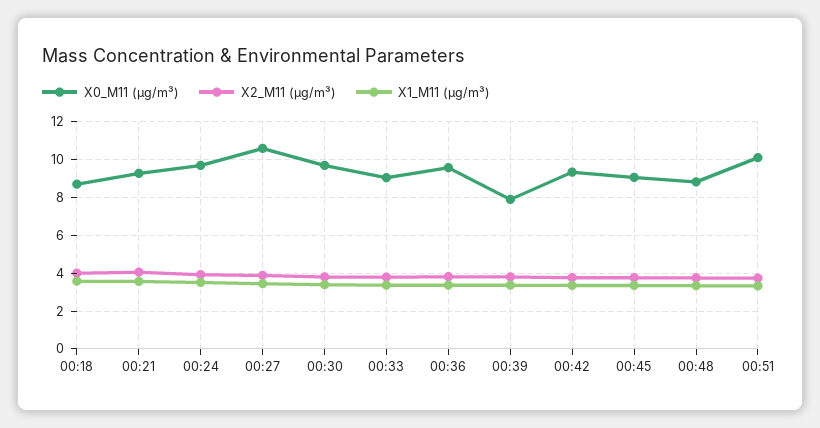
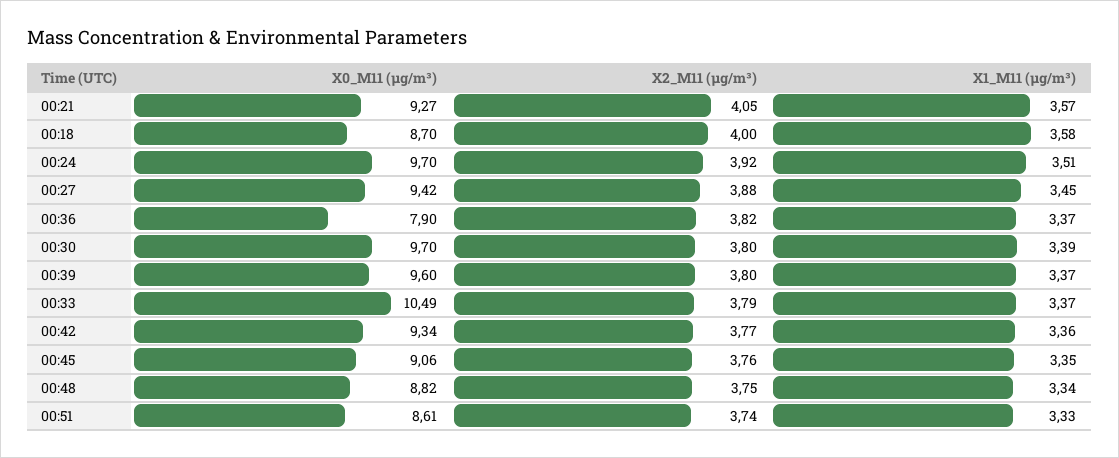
  {
    "X0_M11 (μg/m³)": {
      "00:18": 8.7,
      "00:21": 9.27,
      "00:24": 9.7,
-     "00:27": 10.5,
+     "00:27": 9.42,
      "00:30": 9.7,
-     "00:33": 9,
+     "00:33": 10.49,
-     "00:36": 9.5,
+     "00:36": 7.9,
-     "00:39": 8,
+     "00:39": 9.6,
      "00:42": 9.34,
      "00:45": 9.06,
      "00:48": 8.82,
-     "00:51": 10
+     "00:51": 8.61
    },
    "X2_M11 (μg/m³)": {
      "00:18": 4,
      "00:21": 4.05,
      "00:24": 3.92,
      "00:27": 3.88,
      "00:30": 3.8,
      "00:33": 3.79,
      "00:36": 3.82,
      "00:39": 3.8,
      "00:42": 3.77,
      "00:45": 3.76,
      "00:48": 3.75,
      "00:51": 3.74
    },
    "X1_M11 (μg/m³)": {
      "00:18": 3.58,
      "00:21": 3.57,
      "00:24": 3.51,
      "00:27": 3.45,
      "00:30": 3.39,
      "00:33": 3.37,
      "00:36": 3.37,
      "00:39": 3.37,
      "00:42": 3.36,
      "00:45": 3.35,
      "00:48": 3.34,
      "00:51": 3.33
    }
  }

